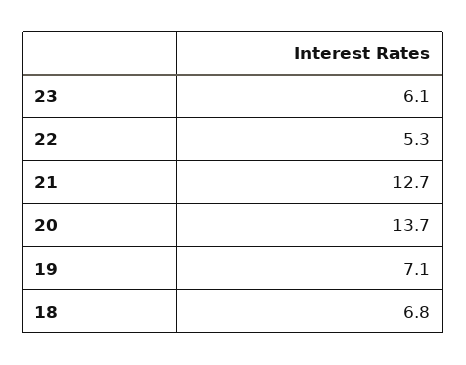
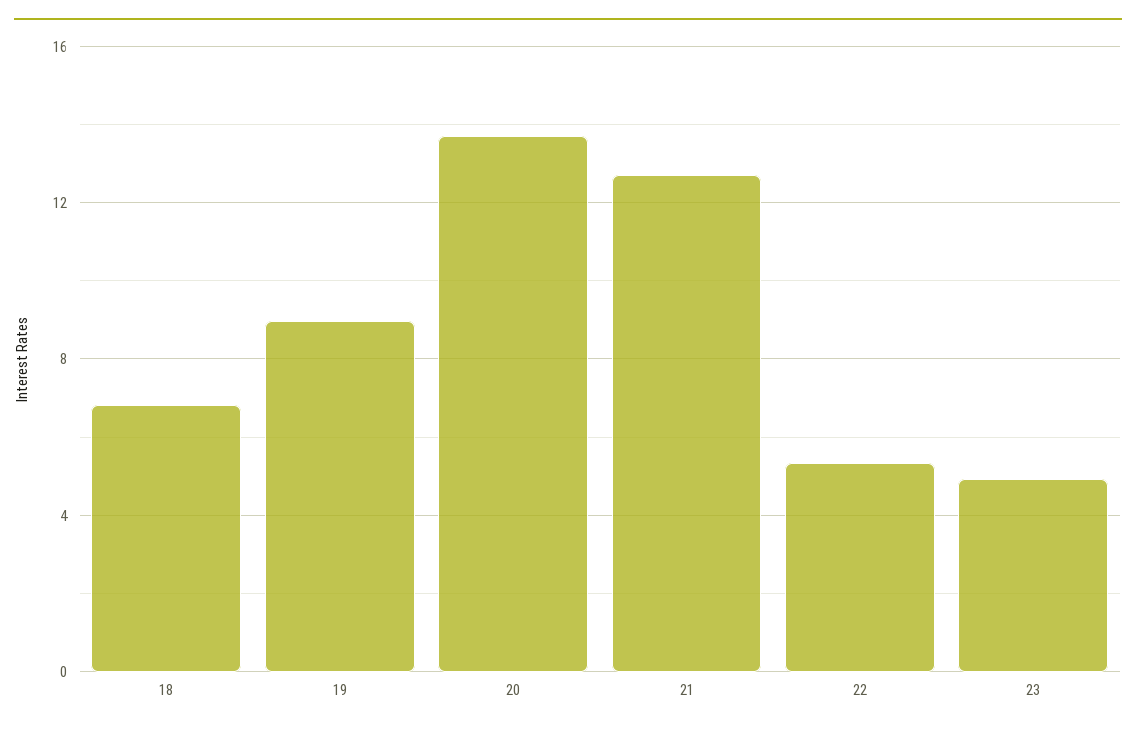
  {
-   "23": 6.1,
+   "23": 5,
    "22": 5.3,
    "21": 12.7,
    "20": 13.7,
-   "19": 7.1,
+   "19": 9,
    "18": 6.8
  }

